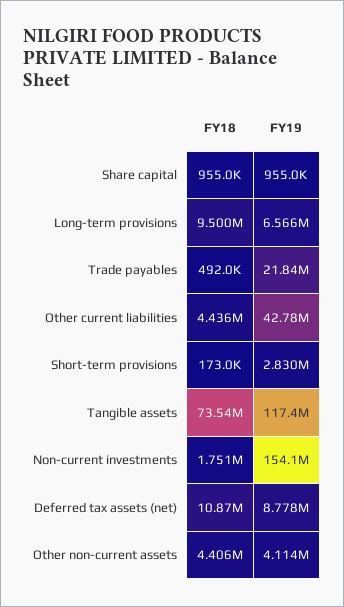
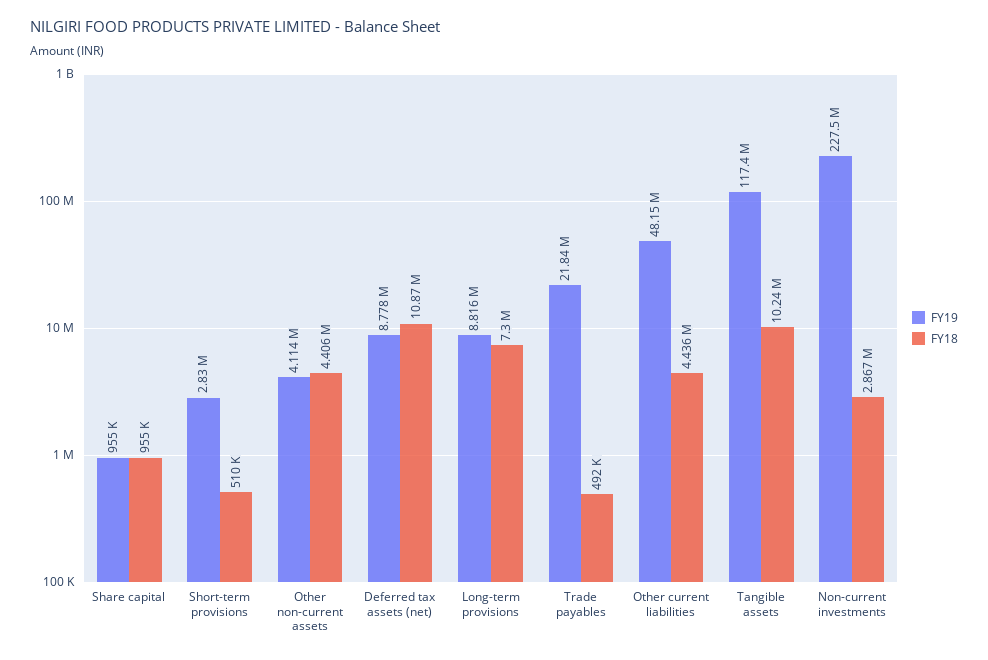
  {
    "FY18": {
      "Share capital": 955000,
-     "Long-term provisions": 9500000,
+     "Long-term provisions": 7300000,
      "Trade payables": 492000,
      "Other current liabilities": 4436000,
-     "Short-term provisions": 173000,
+     "Short-term provisions": 510000,
-     "Tangible assets": 73540000,
+     "Tangible assets": 10240000,
-     "Non-current investments": 1751000,
+     "Non-current investments": 2867000,
      "Deferred tax assets (net)": 10870000,
      "Other non-current assets": 4406000
    },
    "FY19": {
      "Share capital": 955000,
-     "Long-term provisions": 6566000,
+     "Long-term provisions": 8816000,
      "Trade payables": 21840000,
-     "Other current liabilities": 42780000,
+     "Other current liabilities": 48150000,
      "Short-term provisions": 2830000,
      "Tangible assets": 117400000,
-     "Non-current investments": 154100000,
+     "Non-current investments": 227500000,
      "Deferred tax assets (net)": 8778000,
      "Other non-current assets": 4114000
    }
  }

